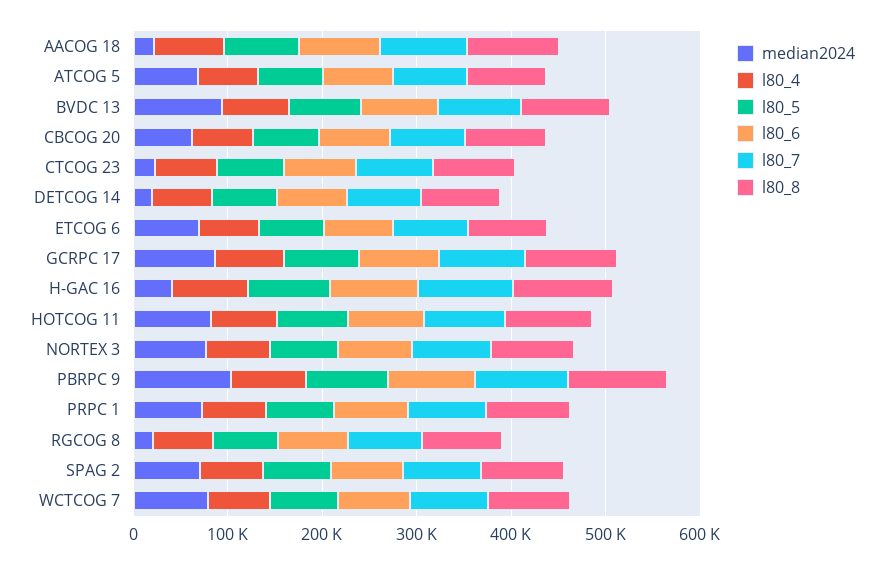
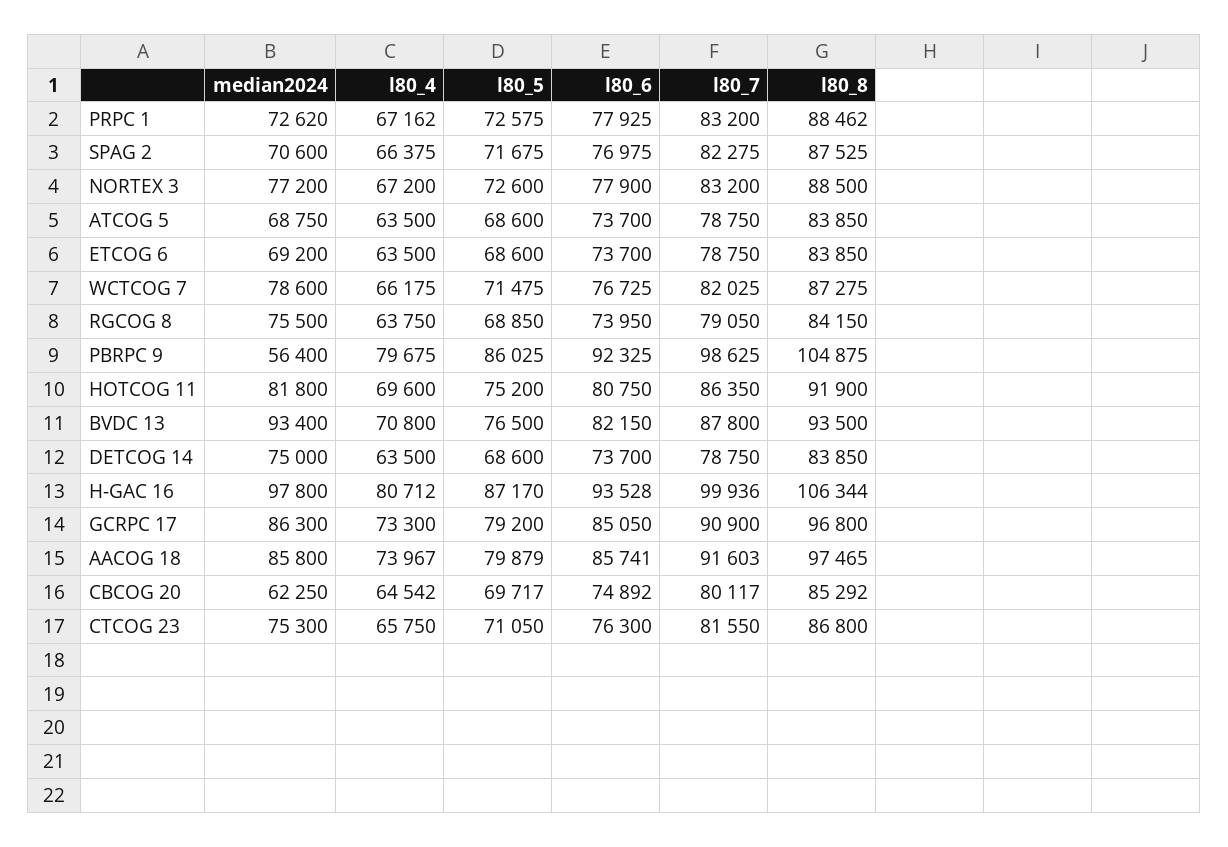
  {
    "median2024": {
-     "AACOG 18": 20000,
+     "AACOG 18": 85800,
      "ATCOG 5": 68750,
      "BVDC 13": 93400,
      "CBCOG 20": 62250,
-     "CTCOG 23": 20000,
+     "CTCOG 23": 75300,
-     "DETCOG 14": 20000,
+     "DETCOG 14": 75000,
      "ETCOG 6": 69200,
      "GCRPC 17": 86300,
-     "H-GAC 16": 40000,
+     "H-GAC 16": 97800,
      "HOTCOG 11": 81800,
      "NORTEX 3": 77200,
-     "PBRPC 9": 100000,
+     "PBRPC 9": 56400,
      "PRPC 1": 72620,
-     "RGCOG 8": 20000,
+     "RGCOG 8": 75500,
      "SPAG 2": 70600,
      "WCTCOG 7": 78600
    },
    "l80_4": {
      "AACOG 18": 73967,
      "ATCOG 5": 63500,
      "BVDC 13": 70800,
      "CBCOG 20": 64542,
      "CTCOG 23": 65750,
      "DETCOG 14": 63500,
      "ETCOG 6": 63500,
      "GCRPC 17": 73300,
      "H-GAC 16": 80712,
      "HOTCOG 11": 69600,
      "NORTEX 3": 67200,
      "PBRPC 9": 79675,
      "PRPC 1": 67162,
      "RGCOG 8": 63750,
      "SPAG 2": 66375,
      "WCTCOG 7": 66175
    },
    "l80_5": {
      "AACOG 18": 79879,
      "ATCOG 5": 68600,
      "BVDC 13": 76500,
      "CBCOG 20": 69717,
      "CTCOG 23": 71050,
      "DETCOG 14": 68600,
      "ETCOG 6": 68600,
      "GCRPC 17": 79200,
      "H-GAC 16": 87170,
      "HOTCOG 11": 75200,
      "NORTEX 3": 72600,
      "PBRPC 9": 86025,
      "PRPC 1": 72575,
      "RGCOG 8": 68850,
      "SPAG 2": 71675,
      "WCTCOG 7": 71475
    },
    "l80_6": {
      "AACOG 18": 85741,
      "ATCOG 5": 73700,
      "BVDC 13": 82150,
      "CBCOG 20": 74892,
      "CTCOG 23": 76300,
      "DETCOG 14": 73700,
      "ETCOG 6": 73700,
      "GCRPC 17": 85050,
      "H-GAC 16": 93528,
      "HOTCOG 11": 80750,
      "NORTEX 3": 77900,
      "PBRPC 9": 92325,
      "PRPC 1": 77925,
      "RGCOG 8": 73950,
      "SPAG 2": 76975,
      "WCTCOG 7": 76725
    },
    "l80_7": {
      "AACOG 18": 91603,
      "ATCOG 5": 78750,
      "BVDC 13": 87800,
      "CBCOG 20": 80117,
      "CTCOG 23": 81550,
      "DETCOG 14": 78750,
      "ETCOG 6": 78750,
      "GCRPC 17": 90900,
      "H-GAC 16": 99936,
      "HOTCOG 11": 86350,
      "NORTEX 3": 83200,
      "PBRPC 9": 98625,
      "PRPC 1": 83200,
      "RGCOG 8": 79050,
      "SPAG 2": 82275,
      "WCTCOG 7": 82025
    },
    "l80_8": {
      "AACOG 18": 97465,
      "ATCOG 5": 83850,
      "BVDC 13": 93500,
      "CBCOG 20": 85292,
      "CTCOG 23": 86800,
      "DETCOG 14": 83850,
      "ETCOG 6": 83850,
      "GCRPC 17": 96800,
      "H-GAC 16": 106344,
      "HOTCOG 11": 91900,
      "NORTEX 3": 88500,
      "PBRPC 9": 104875,
      "PRPC 1": 88462,
      "RGCOG 8": 84150,
      "SPAG 2": 87525,
      "WCTCOG 7": 87275
    }
  }

